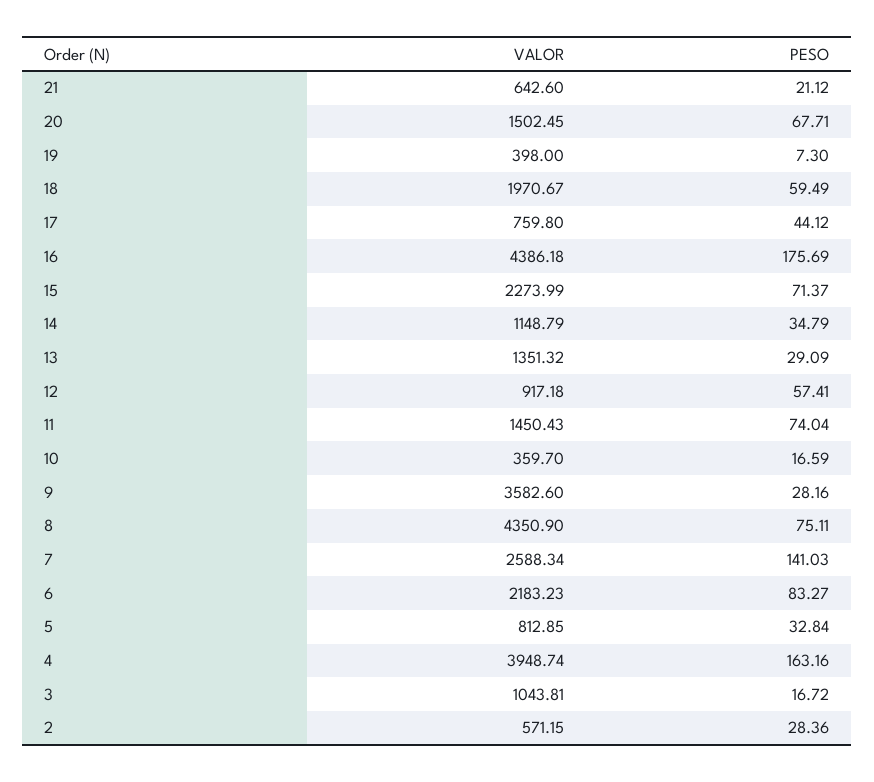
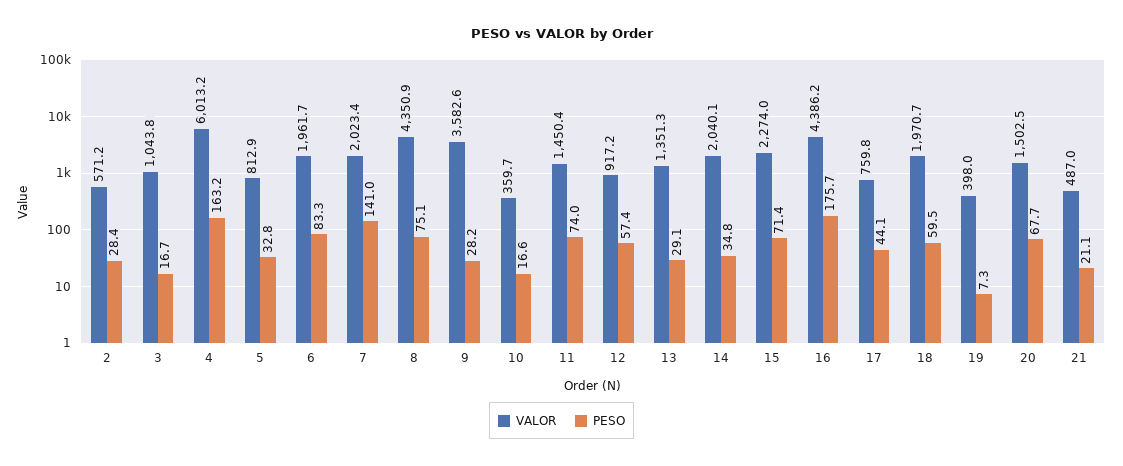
  {
    "VALOR": {
-     "21": 642.6,
+     "21": 487,
      "20": 1502.45,
      "19": 398,
      "18": 1970.67,
      "17": 759.8,
      "16": 4386.18,
      "15": 2273.99,
-     "14": 1148.79,
+     "14": 2040.1,
      "13": 1351.32,
      "12": 917.18,
      "11": 1450.43,
      "10": 359.7,
      "9": 3582.6,
      "8": 4350.9,
-     "7": 2588.34,
+     "7": 2023.4,
-     "6": 2183.23,
+     "6": 1961.7,
      "5": 812.85,
-     "4": 3948.74,
+     "4": 6013.2,
      "3": 1043.81,
      "2": 571.15
    },
    "PESO": {
      "21": 21.12,
      "20": 67.71,
      "19": 7.3,
      "18": 59.49,
      "17": 44.12,
      "16": 175.69,
      "15": 71.37,
      "14": 34.79,
      "13": 29.09,
      "12": 57.41,
      "11": 74.04,
      "10": 16.59,
      "9": 28.16,
      "8": 75.11,
      "7": 141.03,
      "6": 83.27,
      "5": 32.84,
      "4": 163.16,
      "3": 16.72,
      "2": 28.36
    }
  }

